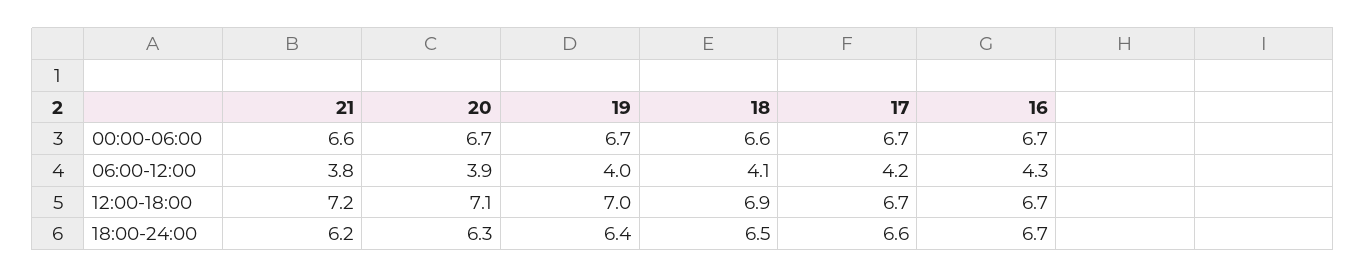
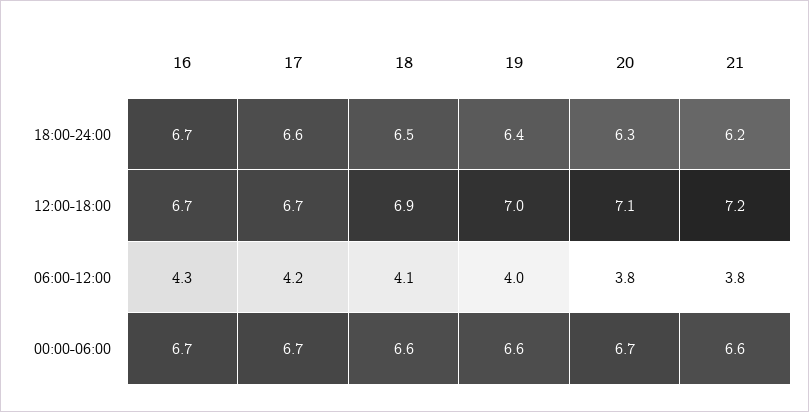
  {
    "21": {
      "00:00-06:00": 6.6,
      "06:00-12:00": 3.8,
      "12:00-18:00": 7.2,
      "18:00-24:00": 6.2
    },
    "20": {
      "00:00-06:00": 6.7,
-     "06:00-12:00": 3.9,
+     "06:00-12:00": 3.8,
      "12:00-18:00": 7.1,
      "18:00-24:00": 6.3
    },
    "19": {
-     "00:00-06:00": 6.7,
+     "00:00-06:00": 6.6,
      "06:00-12:00": 4,
      "12:00-18:00": 7,
      "18:00-24:00": 6.4
    },
    "18": {
      "00:00-06:00": 6.6,
      "06:00-12:00": 4.1,
      "12:00-18:00": 6.9,
      "18:00-24:00": 6.5
    },
    "17": {
      "00:00-06:00": 6.7,
      "06:00-12:00": 4.2,
      "12:00-18:00": 6.7,
      "18:00-24:00": 6.6
    },
    "16": {
      "00:00-06:00": 6.7,
      "06:00-12:00": 4.3,
      "12:00-18:00": 6.7,
      "18:00-24:00": 6.7
    }
  }

